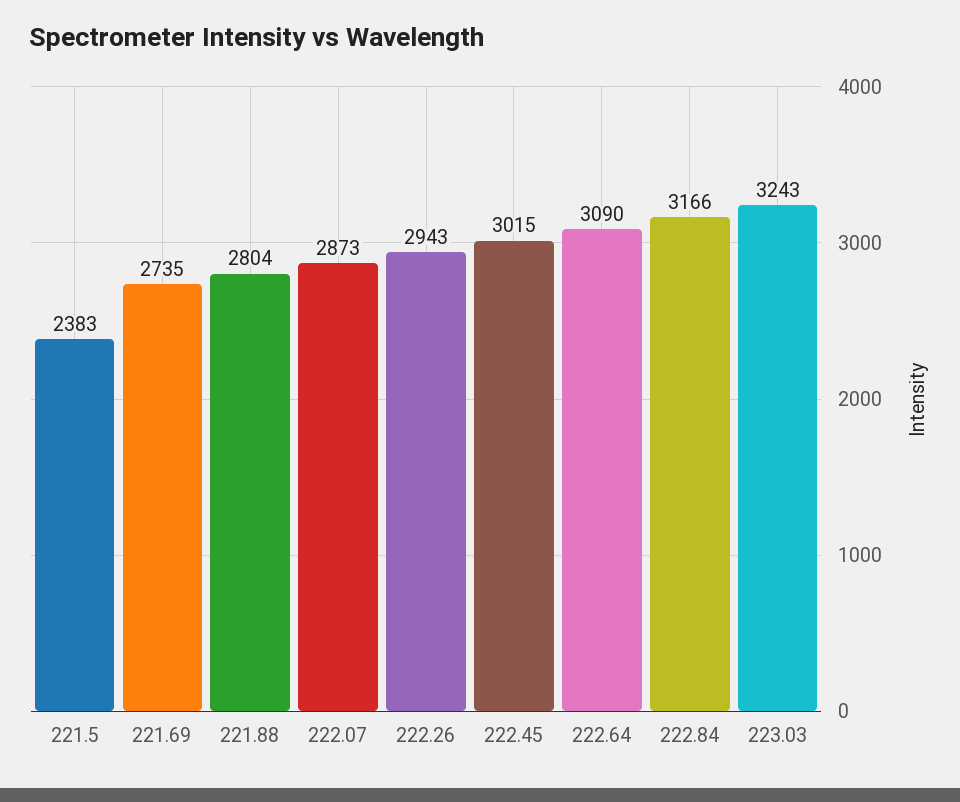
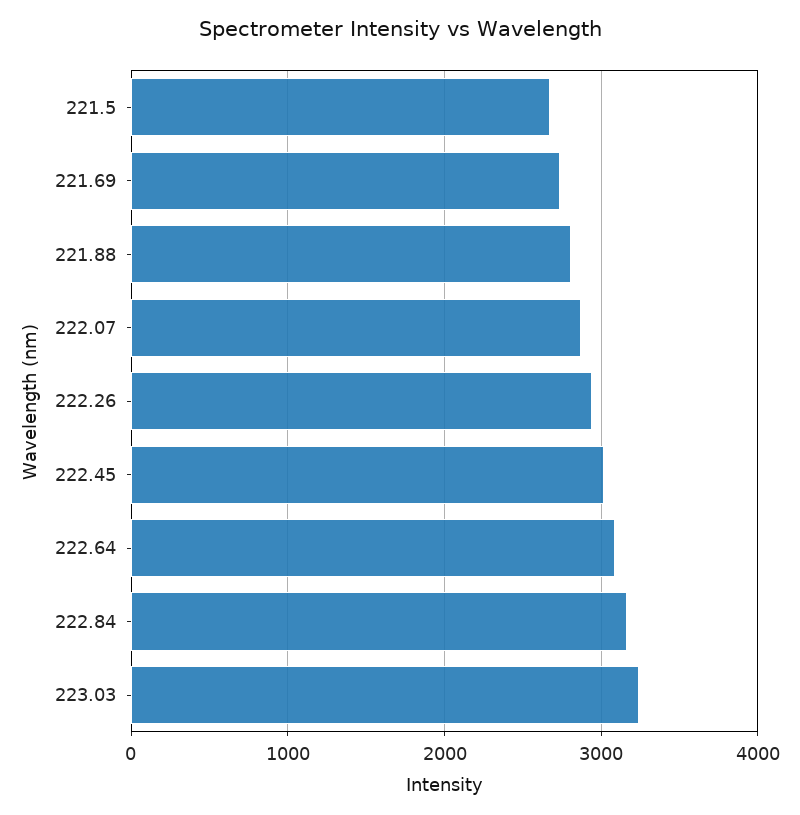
  {
-   "221.5": 2383,
+   "221.5": 2700,
    "221.69": 2735,
    "221.88": 2804,
    "222.07": 2873,
    "222.26": 2943,
    "222.45": 3015,
    "222.64": 3090,
    "222.84": 3166,
    "223.03": 3243
  }

